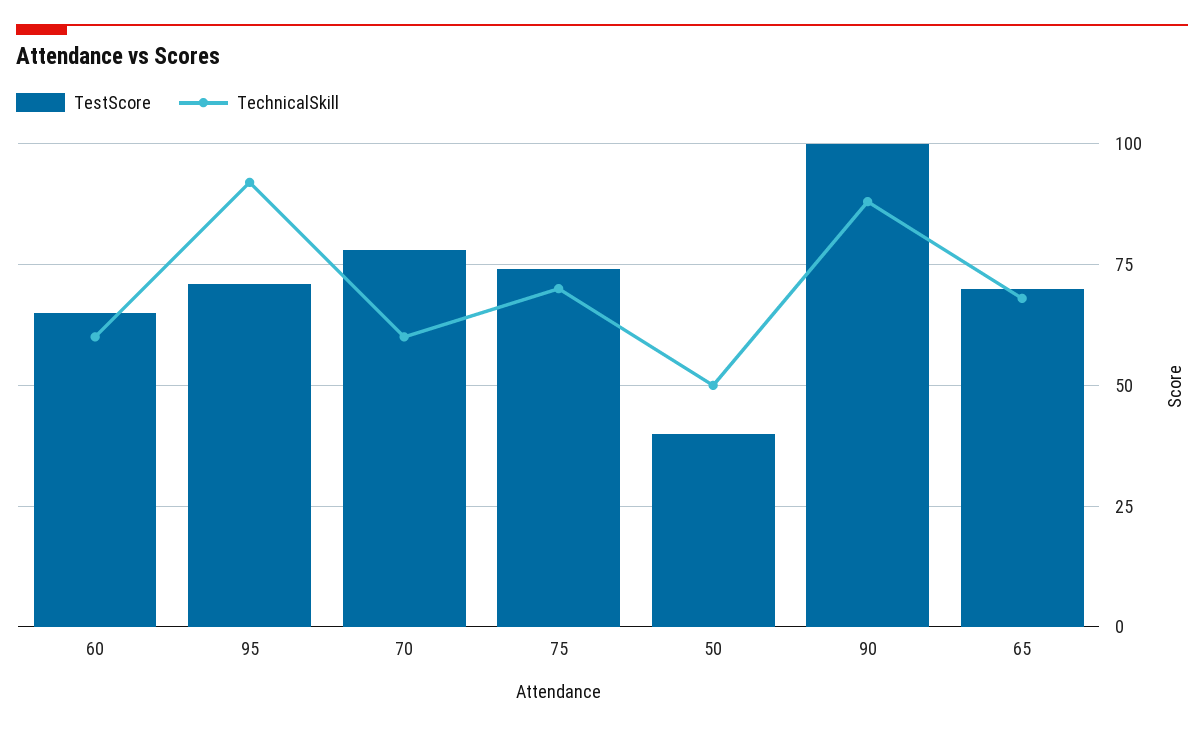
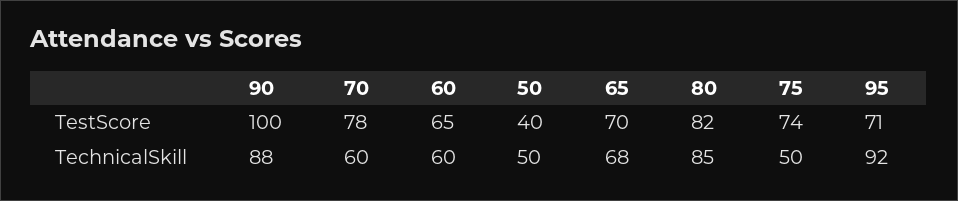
  {
    "TestScore": {
      "60": 65,
      "95": 71,
      "70": 78,
      "75": 74,
      "50": 40,
      "90": 100,
-     "65": 70
+     "65": 70,
+     "80": 82
    },
    "TechnicalSkill": {
      "60": 60,
      "95": 92,
      "70": 60,
-     "75": 70,
+     "75": 50,
      "50": 50,
      "90": 88,
-     "65": 68
+     "65": 68,
+     "80": 85
    }
  }

